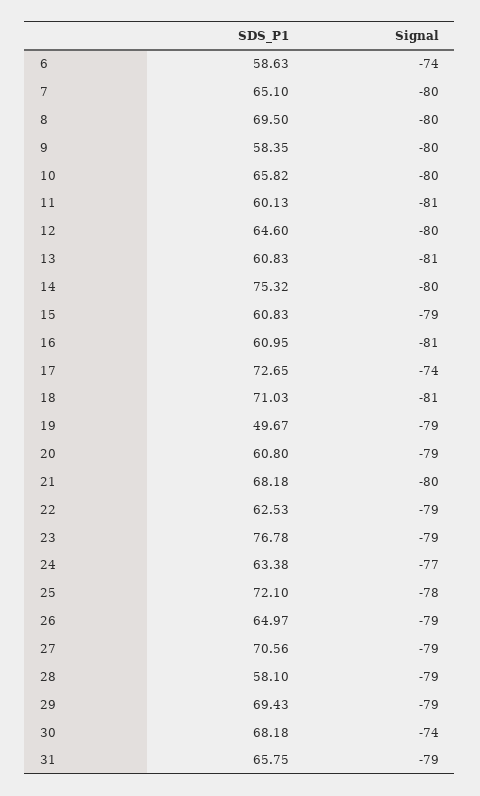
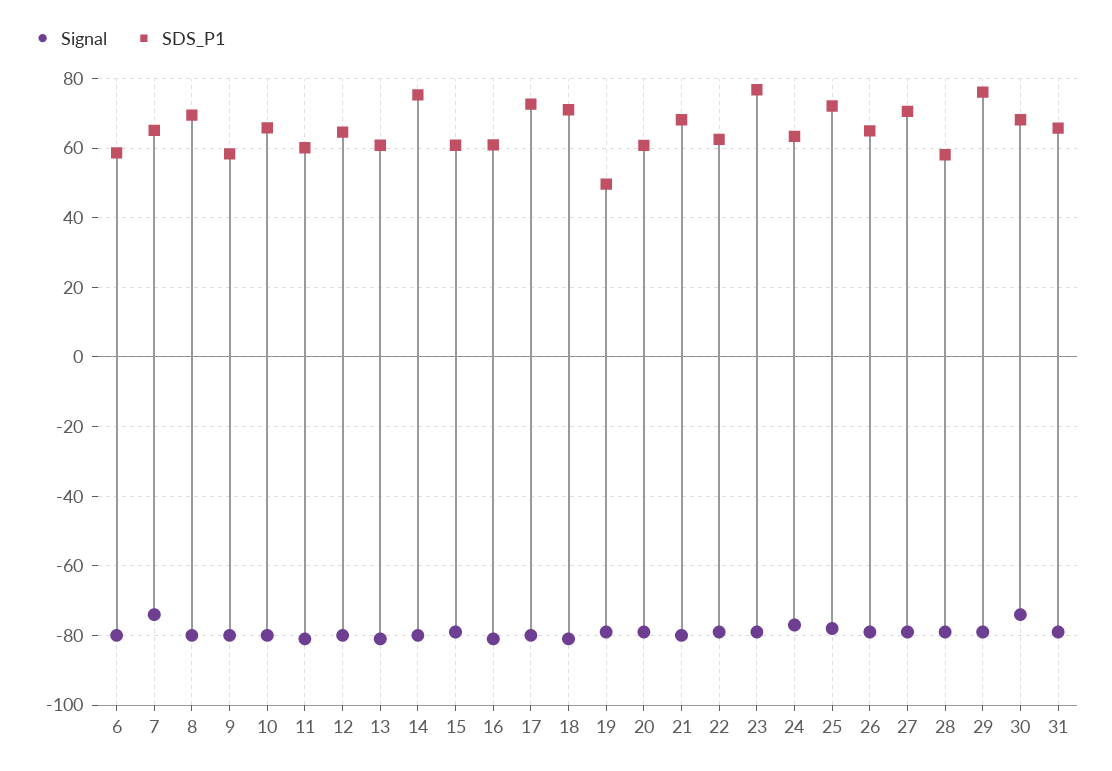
  {
    "SDS_P1": {
      "6": 58.63,
      "7": 65.1,
      "8": 69.5,
      "9": 58.35,
      "10": 65.82,
      "11": 60.13,
      "12": 64.6,
      "13": 60.83,
      "14": 75.32,
      "15": 60.83,
      "16": 60.95,
      "17": 72.65,
      "18": 71.03,
      "19": 49.67,
      "20": 60.8,
      "21": 68.18,
      "22": 62.53,
      "23": 76.78,
      "24": 63.38,
      "25": 72.1,
      "26": 64.97,
      "27": 70.56,
      "28": 58.1,
-     "29": 69.43,
+     "29": 76,
      "30": 68.18,
      "31": 65.75
    },
    "Signal": {
-     "6": -74,
+     "6": -80,
-     "7": -80,
+     "7": -74,
      "8": -80,
      "9": -80,
      "10": -80,
      "11": -81,
      "12": -80,
      "13": -81,
      "14": -80,
      "15": -79,
      "16": -81,
-     "17": -74,
+     "17": -80,
      "18": -81,
      "19": -79,
      "20": -79,
      "21": -80,
      "22": -79,
      "23": -79,
      "24": -77,
      "25": -78,
      "26": -79,
      "27": -79,
      "28": -79,
      "29": -79,
      "30": -74,
      "31": -79
    }
  }

